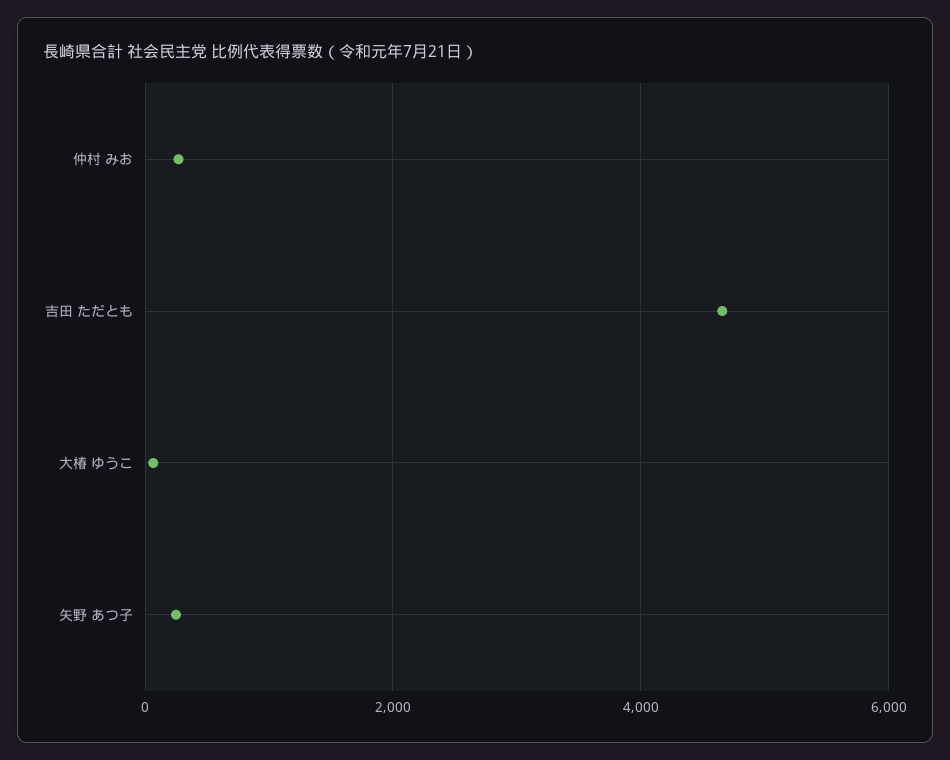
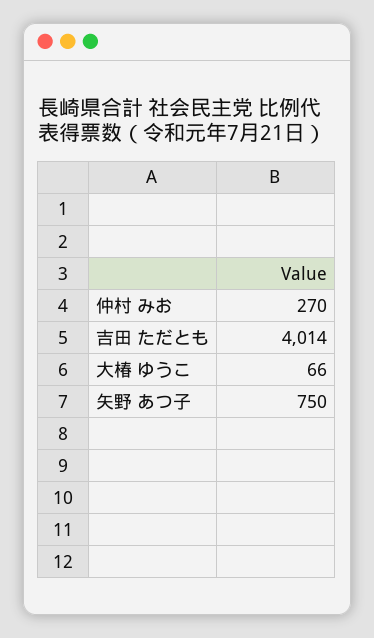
  {
    "仲村 みお": 270,
-   "吉田 ただとも": 4600,
+   "吉田 ただとも": 4014,
    "大椿 ゆうこ": 66,
-   "矢野 あつ子": 200
+   "矢野 あつ子": 750
  }

